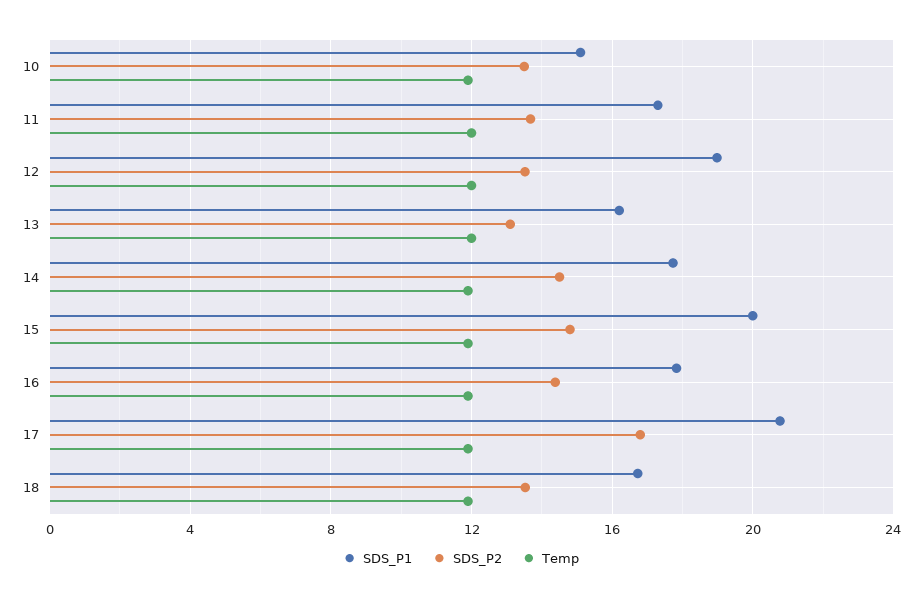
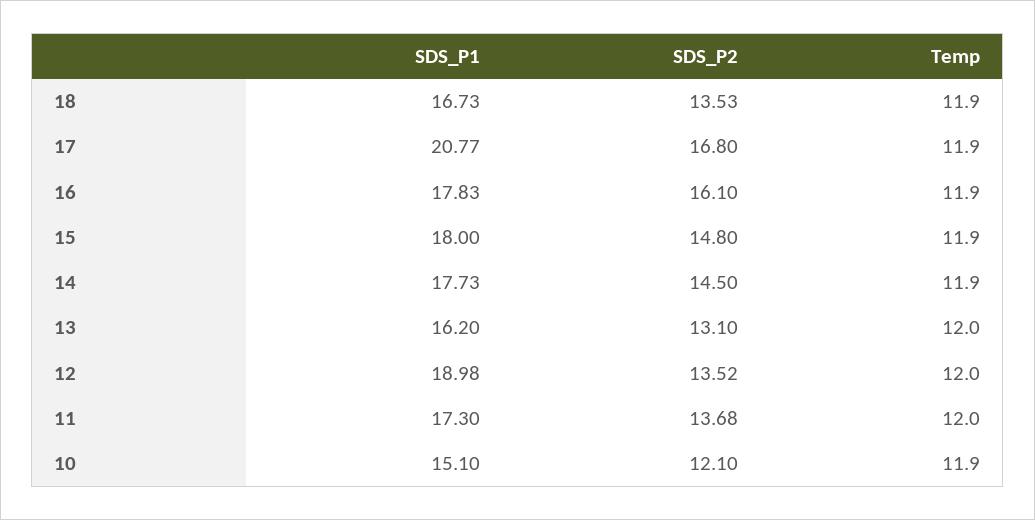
  {
    "SDS_P1": {
      "10": 15.1,
      "11": 17.3,
      "12": 18.98,
      "13": 16.2,
      "14": 17.73,
-     "15": 20,
+     "15": 18,
      "16": 17.83,
      "17": 20.77,
      "18": 16.73
    },
    "SDS_P2": {
-     "10": 13.5,
+     "10": 12.1,
      "11": 13.68,
      "12": 13.52,
      "13": 13.1,
      "14": 14.5,
      "15": 14.8,
-     "16": 14.5,
+     "16": 16.1,
      "17": 16.8,
      "18": 13.53
    },
    "Temp": {
      "10": 11.9,
      "11": 12,
      "12": 12,
      "13": 12,
      "14": 11.9,
      "15": 11.9,
      "16": 11.9,
      "17": 11.9,
      "18": 11.9
    }
  }

